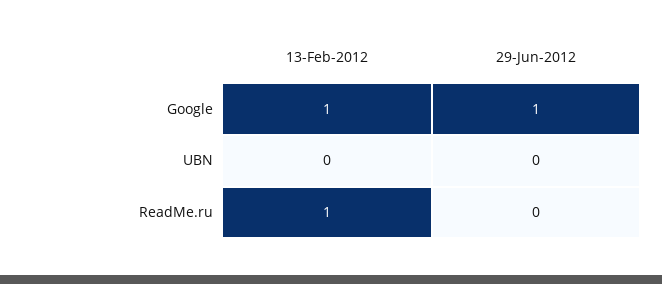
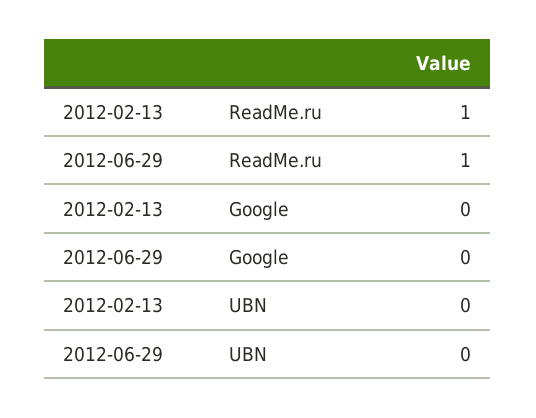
  {
    "13-Feb-2012": {
-     "Google": 1,
+     "Google": 0,
      "UBN": 0,
      "ReadMe.ru": 1
    },
    "29-Jun-2012": {
-     "Google": 1,
+     "Google": 0,
      "UBN": 0,
-     "ReadMe.ru": 0
+     "ReadMe.ru": 1
    }
  }

